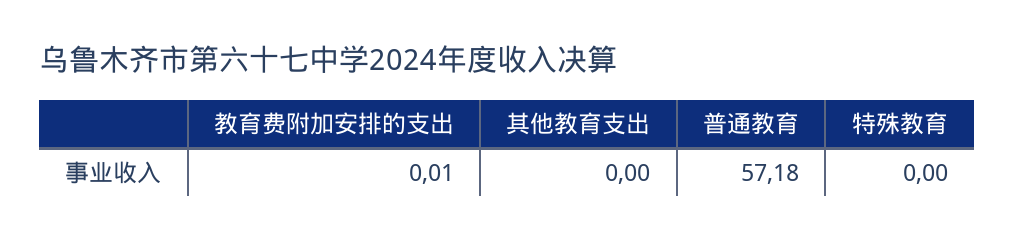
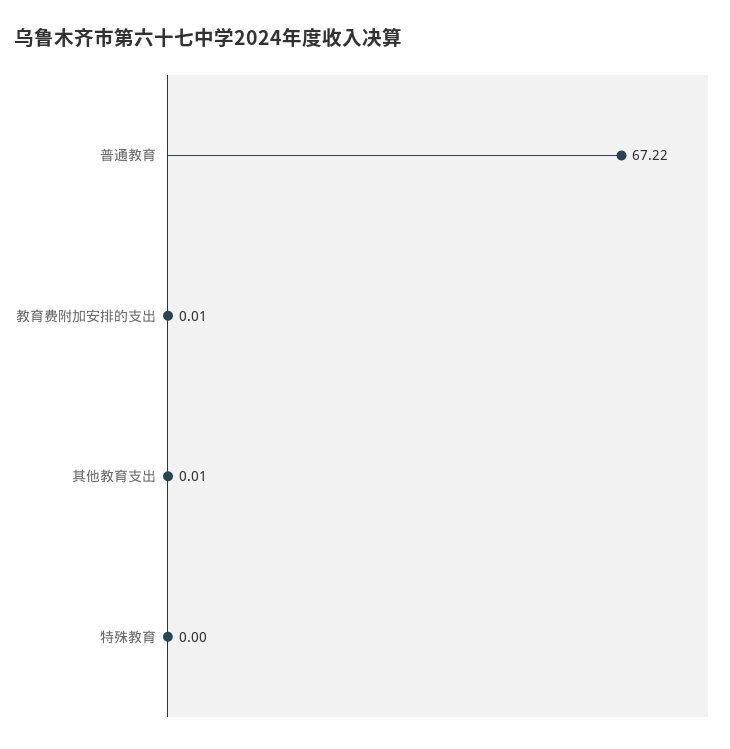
  {
    "教育费附加安排的支出": 0.01,
-   "其他教育支出": 0,
+   "其他教育支出": 0.01,
-   "普通教育": 57.18,
+   "普通教育": 67.22,
    "特殊教育": 0
  }

